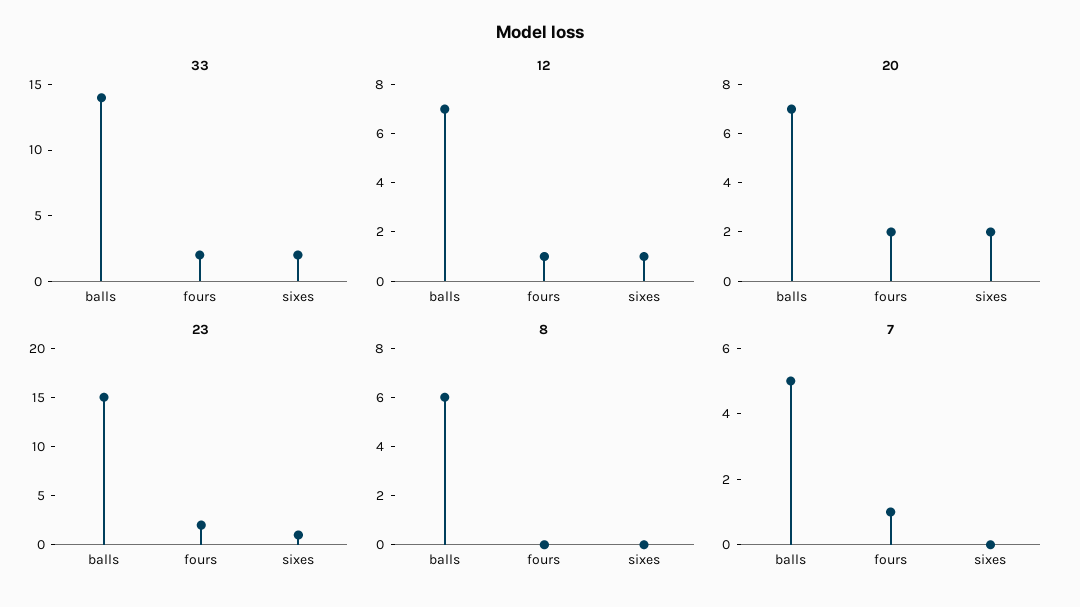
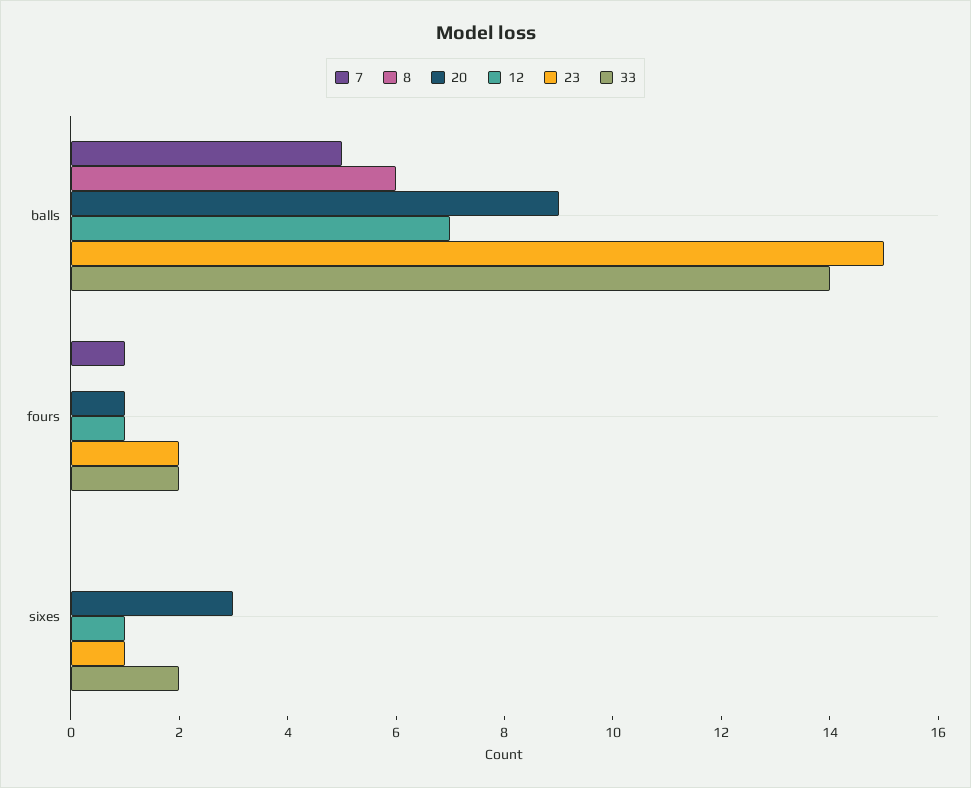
  {
    "33": {
      "balls": 14,
      "fours": 2,
      "sixes": 2
    },
    "12": {
      "balls": 7,
      "fours": 1,
      "sixes": 1
    },
    "20": {
-     "balls": 7,
+     "balls": 9,
-     "fours": 2,
+     "fours": 1,
-     "sixes": 2
+     "sixes": 3
    },
    "23": {
      "balls": 15,
      "fours": 2,
      "sixes": 1
    },
    "8": {
      "balls": 6,
      "fours": 0,
      "sixes": 0
    },
    "7": {
      "balls": 5,
      "fours": 1,
      "sixes": 0
    }
  }

